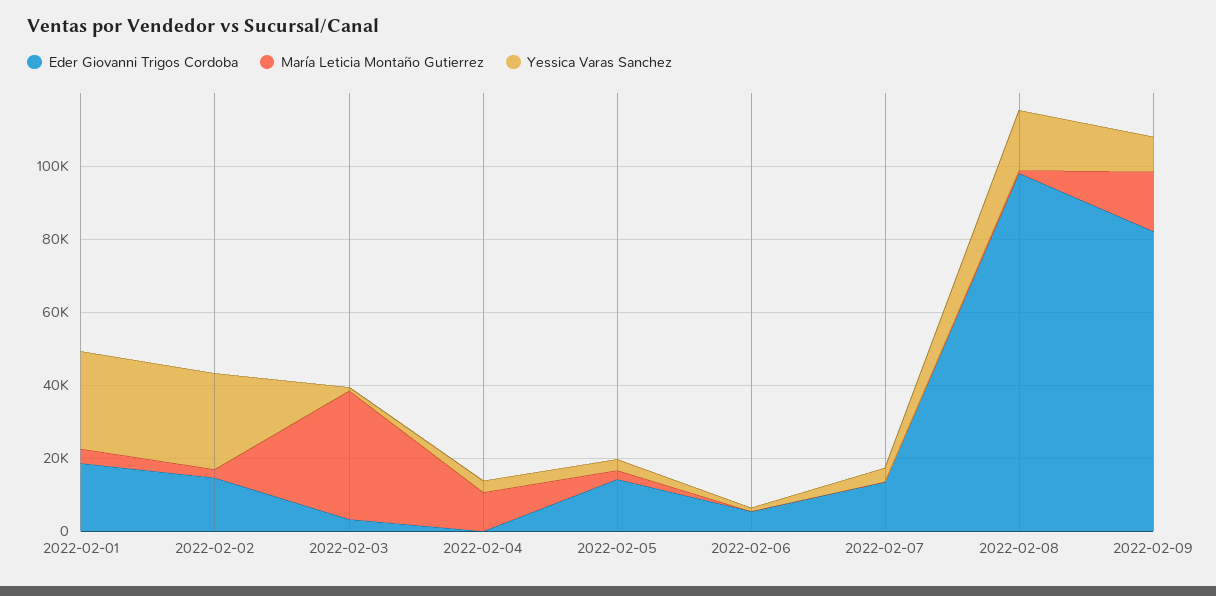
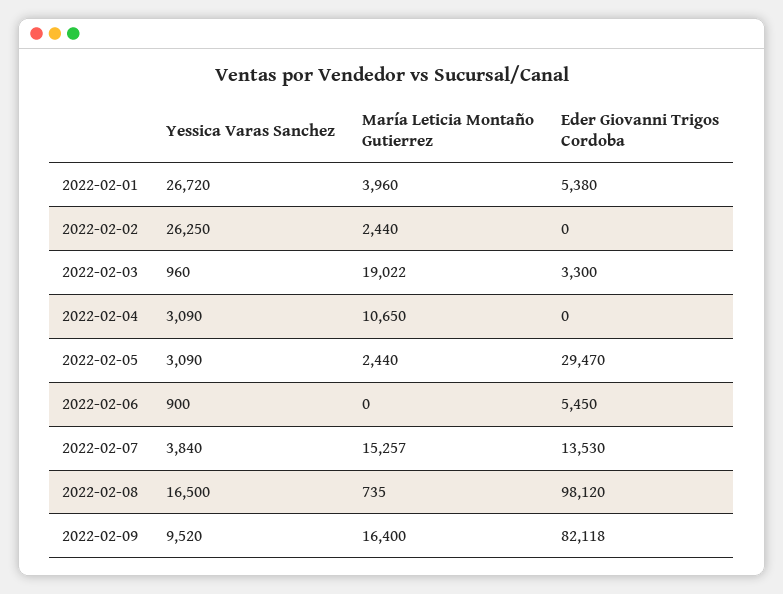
  {
    "Eder Giovanni Trigos Cordoba": {
-     "2022-02-01": 20000,
+     "2022-02-01": 5380,
-     "2022-02-02": 15000,
+     "2022-02-02": 0,
      "2022-02-03": 3300,
      "2022-02-04": 0,
-     "2022-02-05": 15000,
+     "2022-02-05": 29470,
      "2022-02-06": 5450,
      "2022-02-07": 13530,
      "2022-02-08": 98120,
      "2022-02-09": 82118
    },
    "María Leticia Montaño Gutierrez": {
      "2022-02-01": 3960,
      "2022-02-02": 2440,
-     "2022-02-03": 35000,
+     "2022-02-03": 19022,
      "2022-02-04": 10650,
      "2022-02-05": 2440,
      "2022-02-06": 0,
-     "2022-02-07": 0,
+     "2022-02-07": 15257,
      "2022-02-08": 735,
      "2022-02-09": 16400
    },
    "Yessica Varas Sanchez": {
      "2022-02-01": 26720,
      "2022-02-02": 26250,
      "2022-02-03": 960,
      "2022-02-04": 3090,
      "2022-02-05": 3090,
      "2022-02-06": 900,
      "2022-02-07": 3840,
      "2022-02-08": 16500,
      "2022-02-09": 9520
    }
  }

